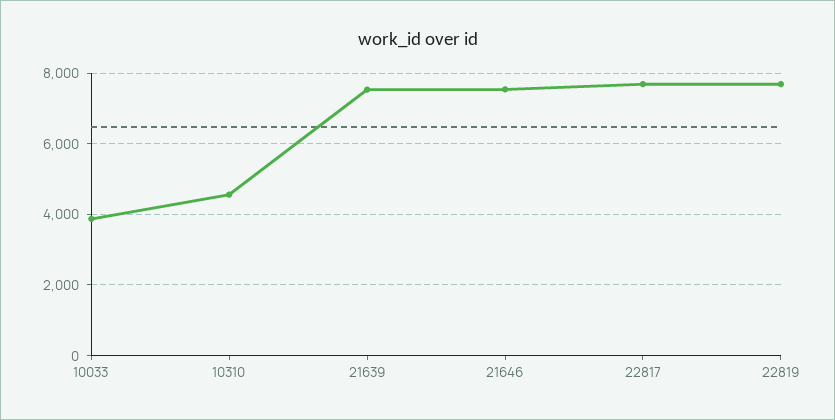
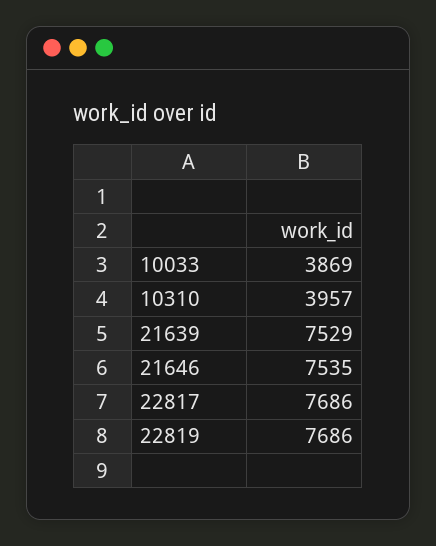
  {
    "10033": 3869,
-   "10310": 4600,
+   "10310": 3957,
    "21639": 7529,
    "21646": 7535,
    "22817": 7686,
    "22819": 7686
  }

